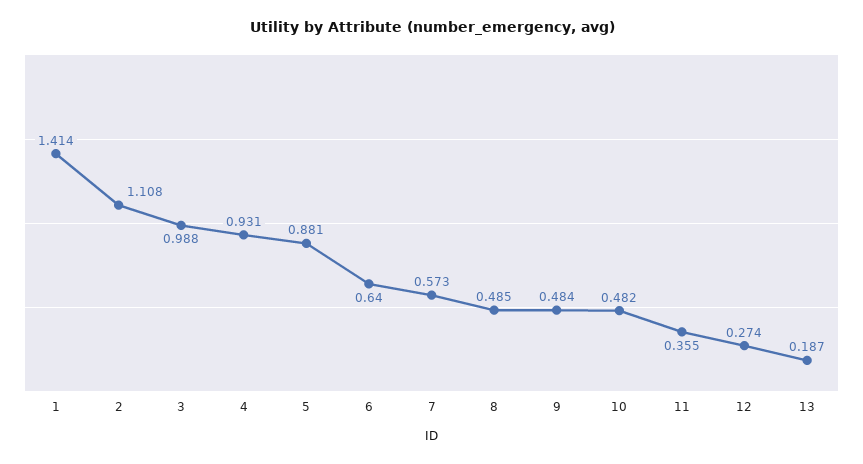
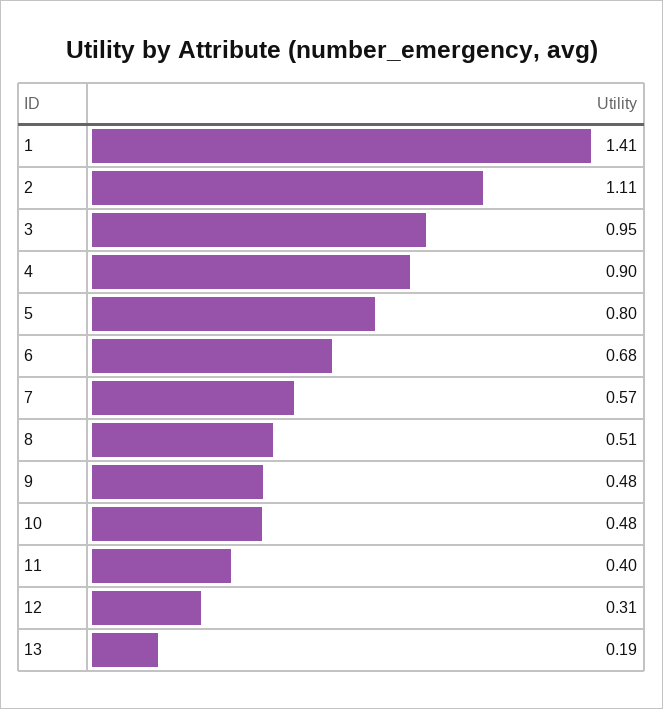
  {
    "1": 1.414,
    "2": 1.108,
-   "3": 0.988,
+   "3": 0.95,
-   "4": 0.931,
+   "4": 0.9,
-   "5": 0.881,
+   "5": 0.8,
-   "6": 0.64,
+   "6": 0.68,
    "7": 0.573,
-   "8": 0.485,
+   "8": 0.51,
    "9": 0.484,
    "10": 0.482,
-   "11": 0.355,
+   "11": 0.4,
-   "12": 0.274,
+   "12": 0.31,
    "13": 0.187
  }

